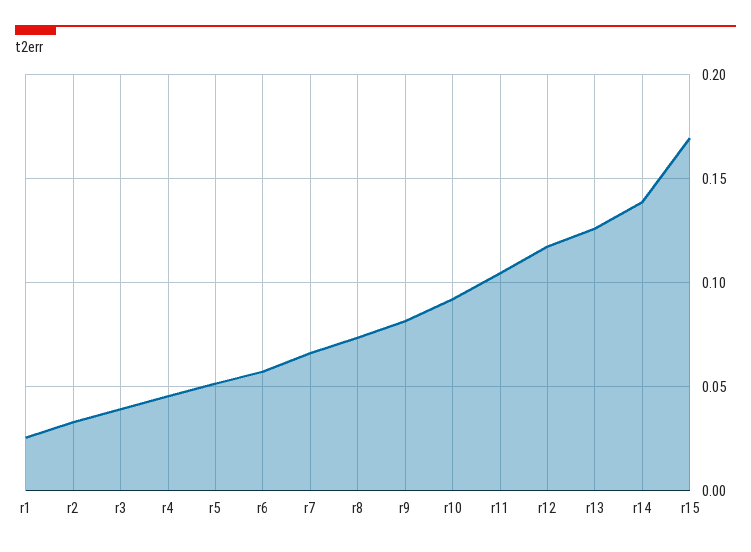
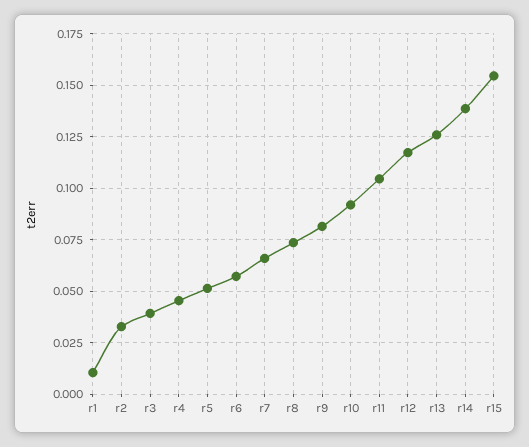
  {
-   "r1": 0.025,
+   "r1": 0.01,
    "r2": 0.035,
    "r3": 0.04,
    "r4": 0.045,
    "r5": 0.05,
    "r6": 0.055,
    "r7": 0.065,
    "r8": 0.075,
    "r9": 0.08,
    "r10": 0.09,
    "r11": 0.105,
    "r12": 0.115,
    "r13": 0.125,
    "r14": 0.14,
-   "r15": 0.17
+   "r15": 0.155
  }

